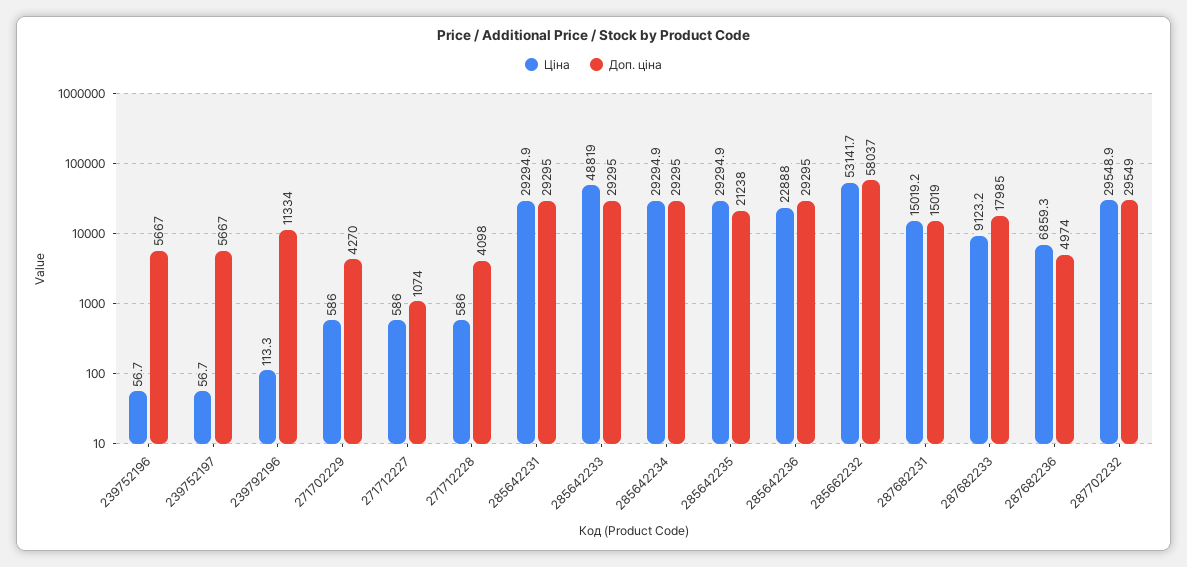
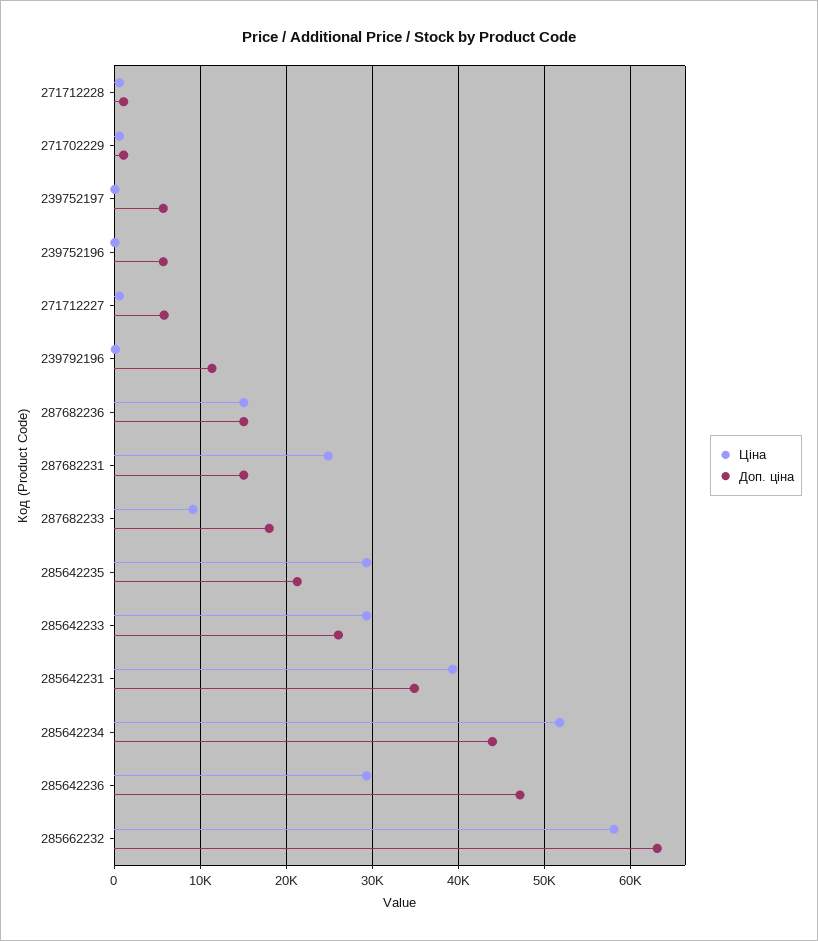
  {
    "Ціна": {
      "239752196": 56.7,
      "239752197": 56.7,
      "239792196": 113.3,
      "271702229": 586,
      "271712227": 586,
      "271712228": 586,
-     "285642231": 29294.9,
+     "285642231": 39000,
-     "285642233": 48819,
+     "285642233": 29000,
-     "285642234": 29294.9,
+     "285642234": 52000,
      "285642235": 29294.9,
-     "285642236": 22888,
+     "285642236": 29000,
-     "285662232": 53141.7,
+     "285662232": 58000,
-     "287682231": 15019.2,
+     "287682231": 25000,
      "287682233": 9123.2,
-     "287682236": 6859.3,
+     "287682236": 15000
-     "287702232": 29548.9
    },
    "Доп. ціна": {
      "239752196": 5667,
      "239752197": 5667,
      "239792196": 11334,
-     "271702229": 4270,
+     "271702229": 1000,
-     "271712227": 1074,
+     "271712227": 6000,
-     "271712228": 4098,
+     "271712228": 1000,
-     "285642231": 29295,
+     "285642231": 35000,
-     "285642233": 29295,
+     "285642233": 26000,
-     "285642234": 29295,
+     "285642234": 44000,
      "285642235": 21238,
-     "285642236": 29295,
+     "285642236": 47000,
-     "285662232": 58037,
+     "285662232": 63000,
      "287682231": 15019,
      "287682233": 17985,
-     "287682236": 4974,
+     "287682236": 15000
-     "287702232": 29549
    }
  }

